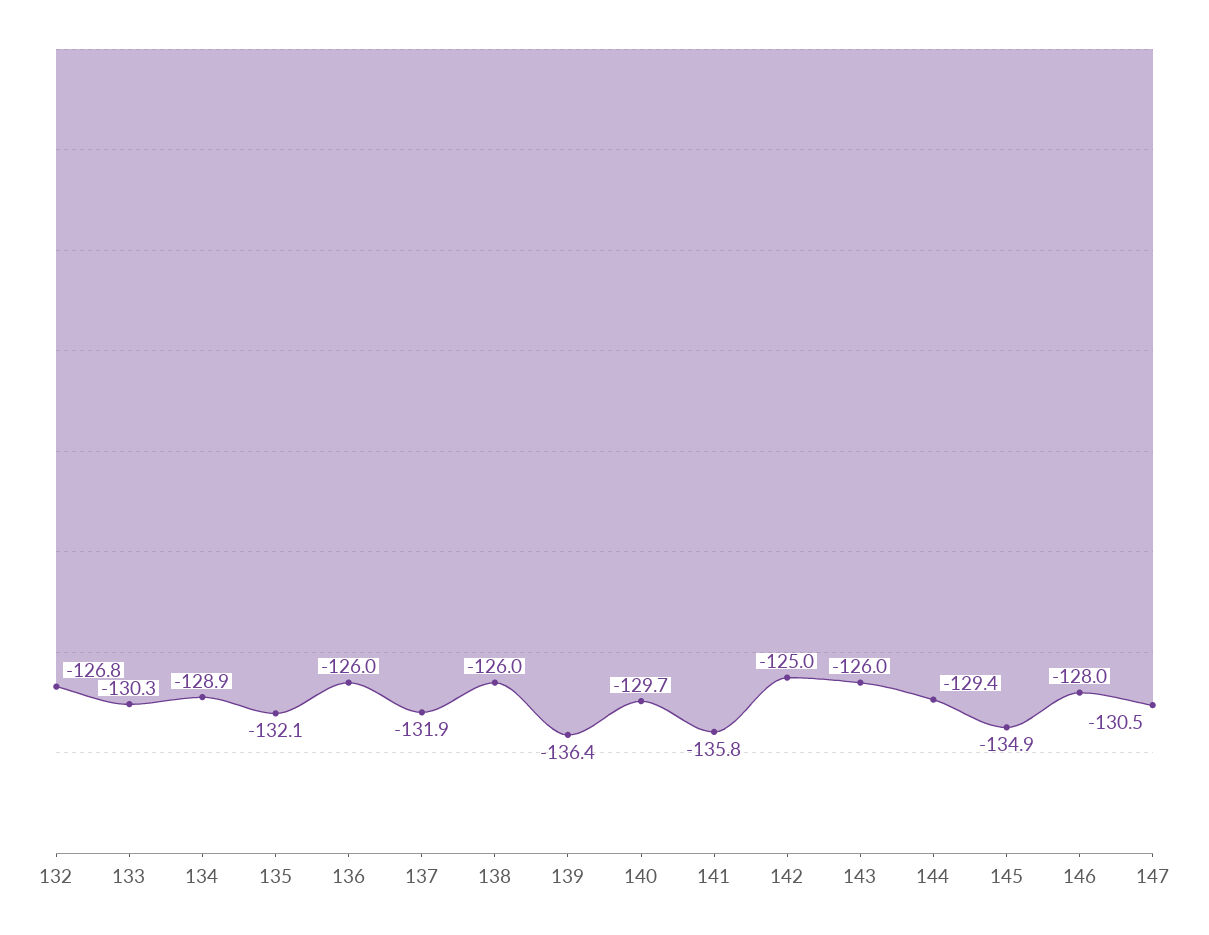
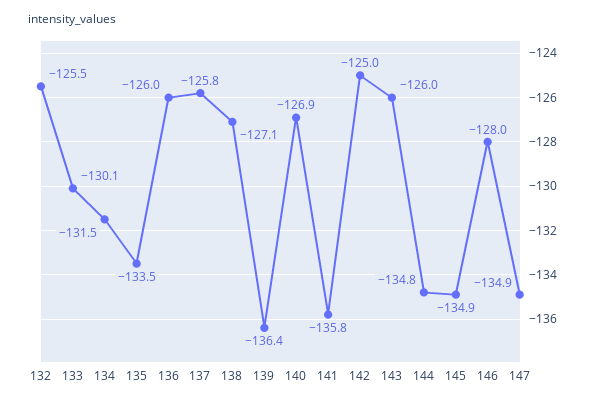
  {
-   "132": -126.8,
+   "132": -125.5,
-   "133": -130.3,
+   "133": -130.1,
-   "134": -128.9,
+   "134": -131.5,
-   "135": -132.1,
+   "135": -133.5,
    "136": -126,
-   "137": -131.9,
+   "137": -125.8,
-   "138": -126,
+   "138": -127.1,
    "139": -136.4,
-   "140": -129.7,
+   "140": -126.9,
    "141": -135.8,
    "142": -125,
    "143": -126,
-   "144": -129.4,
+   "144": -134.8,
    "145": -134.9,
    "146": -128,
-   "147": -130.5
+   "147": -134.9
  }

